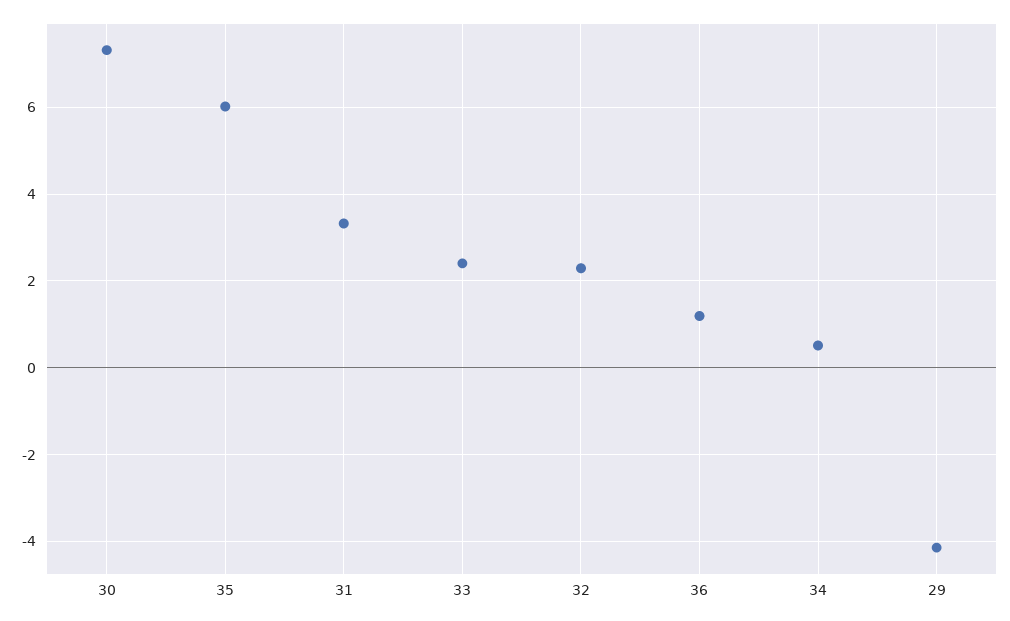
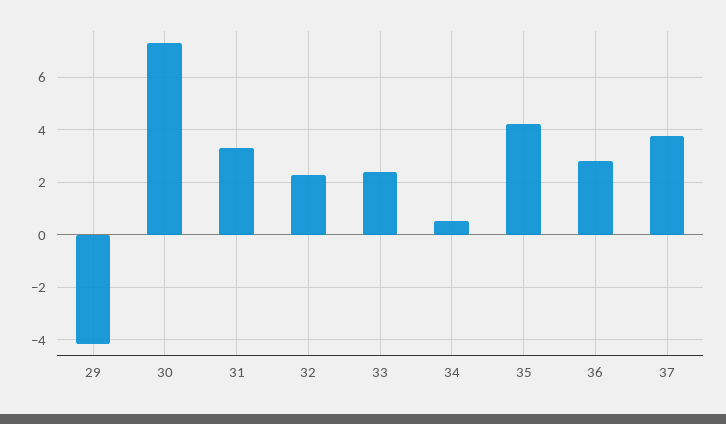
  {
    "30": 7.4,
-   "35": 6,
+   "35": 4.25,
    "31": 3.4,
    "33": 2.4,
    "32": 2.2,
-   "36": 1.2,
+   "36": 2.75,
    "34": 0.6,
-   "29": -4.2
+   "29": -4.2,
+   "37": 3.75
  }

